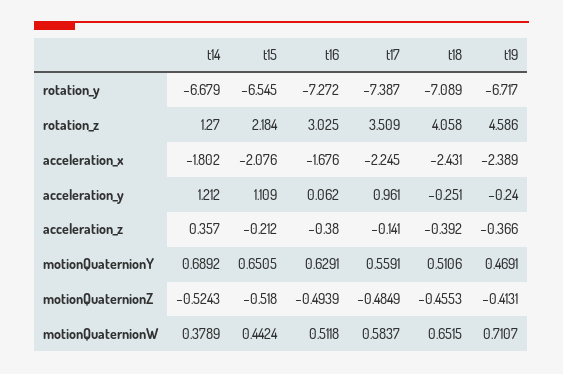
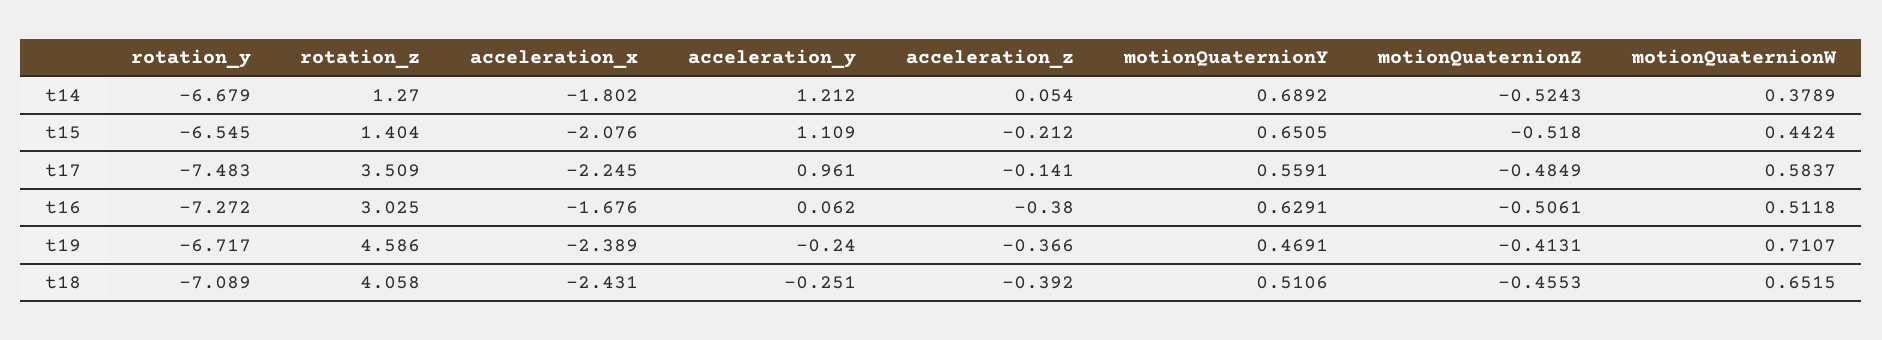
  {
    "t14": {
      "rotation_y": -6.679,
      "rotation_z": 1.27,
      "acceleration_x": -1.802,
      "acceleration_y": 1.212,
-     "acceleration_z": 0.357,
+     "acceleration_z": 0.054,
      "motionQuaternionY": 0.6892,
      "motionQuaternionZ": -0.5243,
      "motionQuaternionW": 0.3789
    },
    "t15": {
      "rotation_y": -6.545,
-     "rotation_z": 2.184,
+     "rotation_z": 1.404,
      "acceleration_x": -2.076,
      "acceleration_y": 1.109,
      "acceleration_z": -0.212,
      "motionQuaternionY": 0.6505,
      "motionQuaternionZ": -0.518,
      "motionQuaternionW": 0.4424
    },
    "t16": {
      "rotation_y": -7.272,
      "rotation_z": 3.025,
      "acceleration_x": -1.676,
      "acceleration_y": 0.062,
      "acceleration_z": -0.38,
      "motionQuaternionY": 0.6291,
-     "motionQuaternionZ": -0.4939,
+     "motionQuaternionZ": -0.5061,
      "motionQuaternionW": 0.5118
    },
    "t17": {
-     "rotation_y": -7.387,
+     "rotation_y": -7.483,
      "rotation_z": 3.509,
      "acceleration_x": -2.245,
      "acceleration_y": 0.961,
      "acceleration_z": -0.141,
      "motionQuaternionY": 0.5591,
      "motionQuaternionZ": -0.4849,
      "motionQuaternionW": 0.5837
    },
    "t18": {
      "rotation_y": -7.089,
      "rotation_z": 4.058,
      "acceleration_x": -2.431,
      "acceleration_y": -0.251,
      "acceleration_z": -0.392,
      "motionQuaternionY": 0.5106,
      "motionQuaternionZ": -0.4553,
      "motionQuaternionW": 0.6515
    },
    "t19": {
      "rotation_y": -6.717,
      "rotation_z": 4.586,
      "acceleration_x": -2.389,
      "acceleration_y": -0.24,
      "acceleration_z": -0.366,
      "motionQuaternionY": 0.4691,
      "motionQuaternionZ": -0.4131,
      "motionQuaternionW": 0.7107
    }
  }

